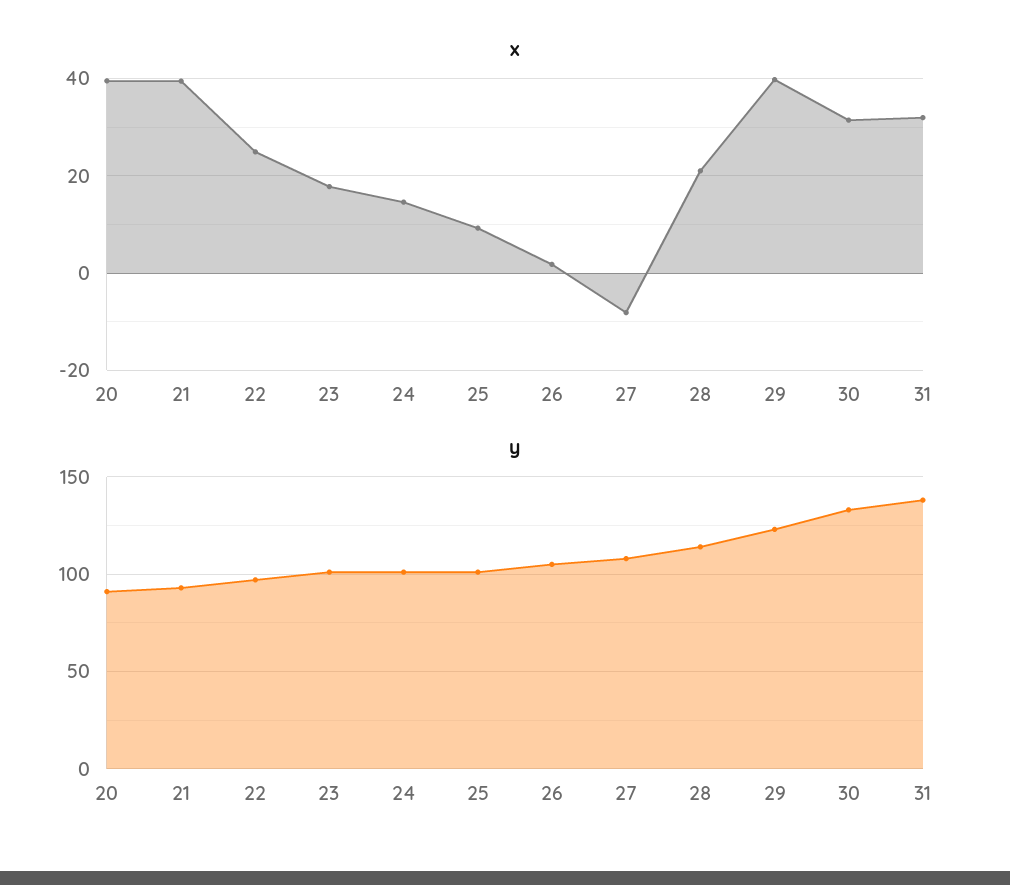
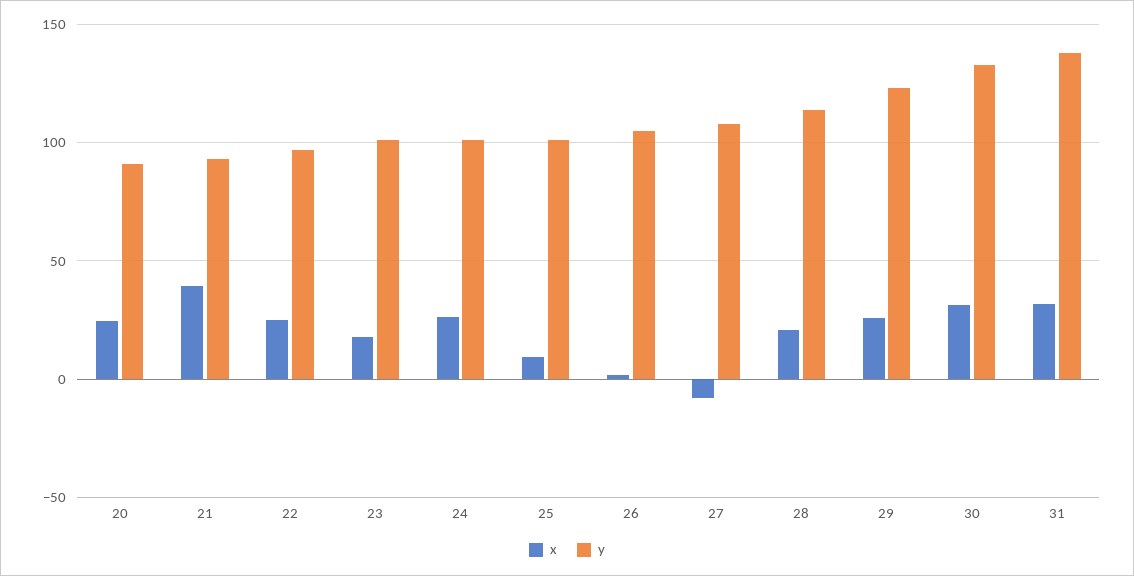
  {
    "x": {
-     "20": 40,
+     "20": 25,
      "21": 40,
      "22": 24,
      "23": 18,
-     "24": 14,
+     "24": 25,
      "25": 10,
      "26": 2,
      "27": -8,
      "28": 20,
-     "29": 40,
+     "29": 25,
      "30": 32,
      "31": 32
    },
    "y": {
      "20": 90,
      "21": 95,
      "22": 95,
      "23": 100,
      "24": 100,
      "25": 100,
      "26": 105,
      "27": 110,
      "28": 115,
      "29": 125,
      "30": 135,
      "31": 140
    }
  }

